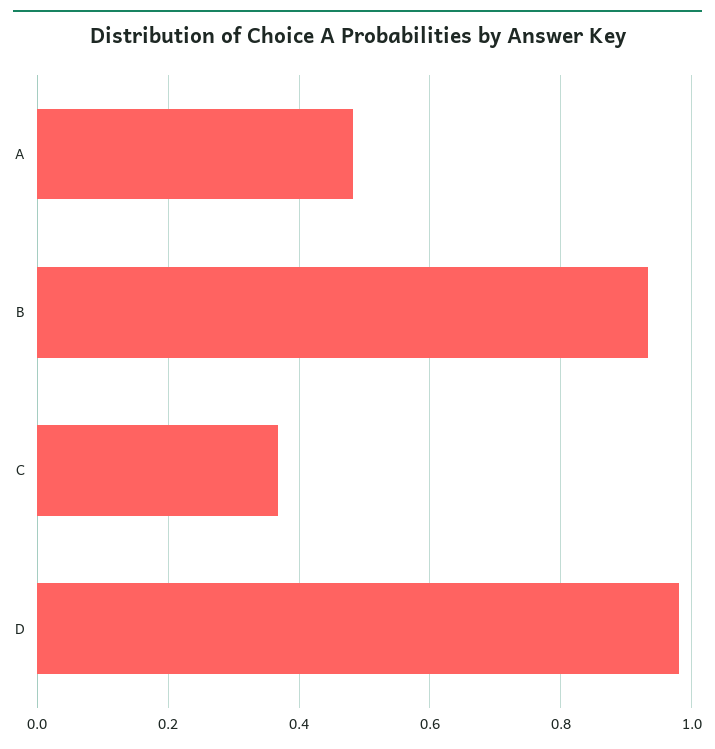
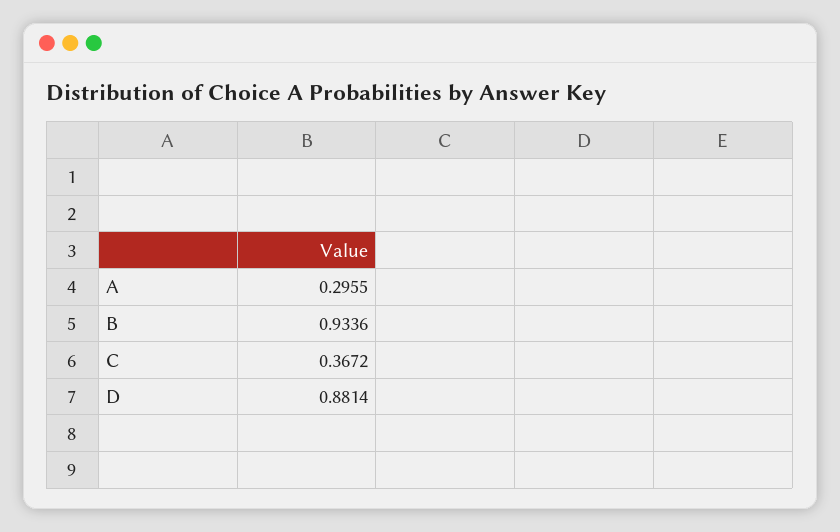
  {
-   "A": 0.48,
+   "A": 0.2955,
    "B": 0.9336,
    "C": 0.3672,
-   "D": 0.98
+   "D": 0.8814
  }

